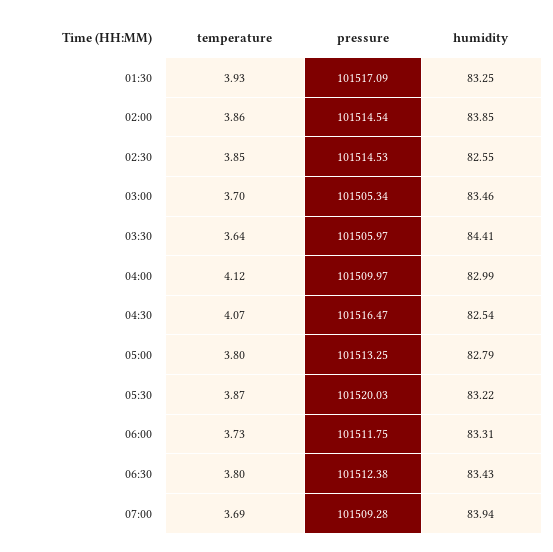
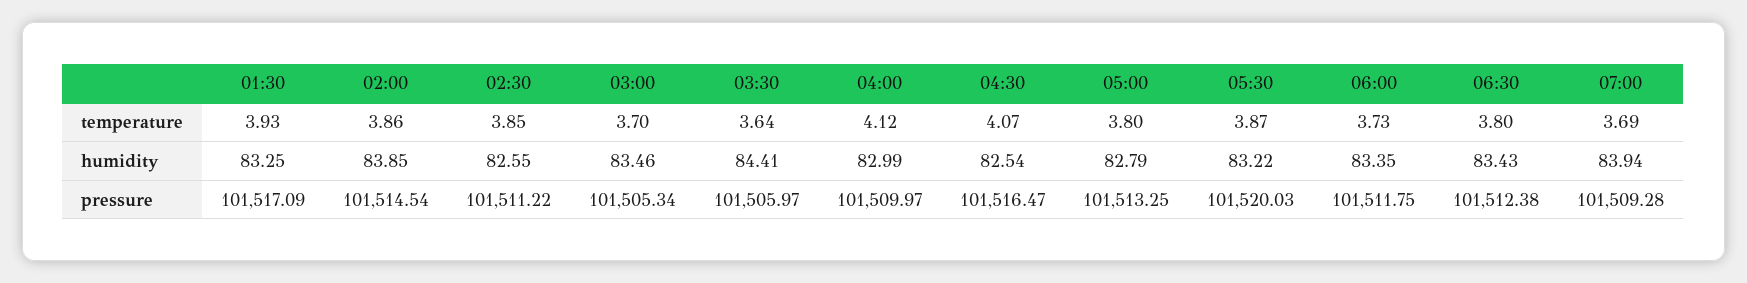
  {
    "temperature": {
      "01:30": 3.93,
      "02:00": 3.86,
      "02:30": 3.85,
      "03:00": 3.7,
      "03:30": 3.64,
      "04:00": 4.12,
      "04:30": 4.07,
      "05:00": 3.8,
      "05:30": 3.87,
      "06:00": 3.73,
      "06:30": 3.8,
      "07:00": 3.69
    },
    "pressure": {
      "01:30": 101517.09,
      "02:00": 101514.54,
-     "02:30": 101514.53,
+     "02:30": 101511.22,
      "03:00": 101505.34,
      "03:30": 101505.97,
      "04:00": 101509.97,
      "04:30": 101516.47,
      "05:00": 101513.25,
      "05:30": 101520.03,
      "06:00": 101511.75,
      "06:30": 101512.38,
      "07:00": 101509.28
    },
    "humidity": {
      "01:30": 83.25,
      "02:00": 83.85,
      "02:30": 82.55,
      "03:00": 83.46,
      "03:30": 84.41,
      "04:00": 82.99,
      "04:30": 82.54,
      "05:00": 82.79,
      "05:30": 83.22,
-     "06:00": 83.31,
+     "06:00": 83.35,
      "06:30": 83.43,
      "07:00": 83.94
    }
  }

